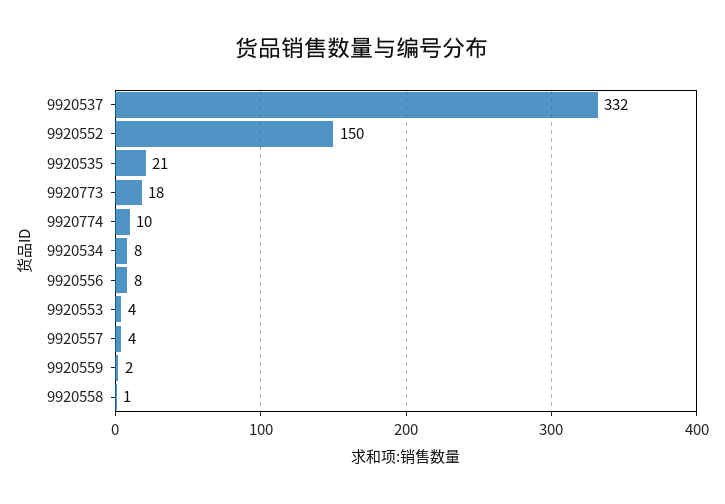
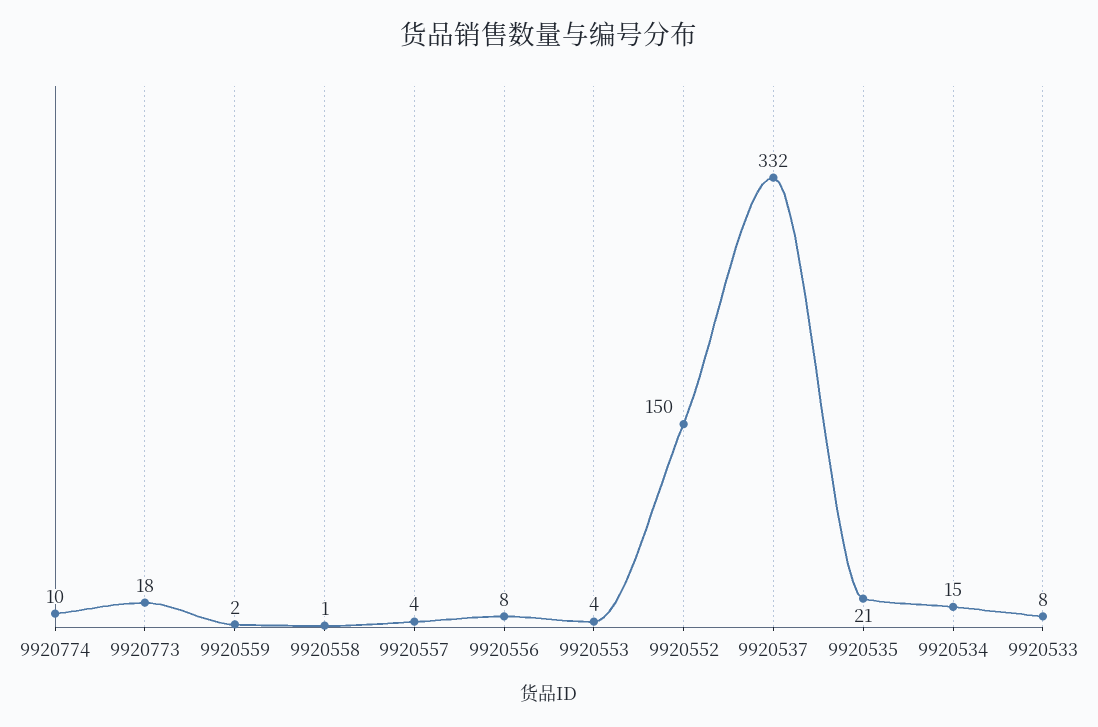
  {
    "9920537": 332,
    "9920552": 150,
    "9920535": 21,
    "9920773": 18,
    "9920774": 10,
-   "9920534": 8,
+   "9920534": 15,
    "9920556": 8,
    "9920553": 4,
    "9920557": 4,
    "9920559": 2,
-   "9920558": 1
+   "9920558": 1,
+   "9920533": 8
  }

